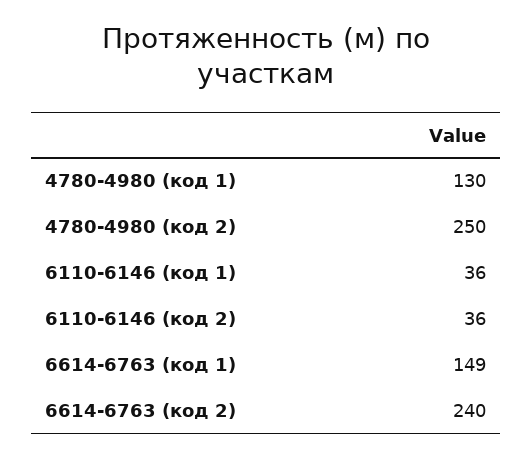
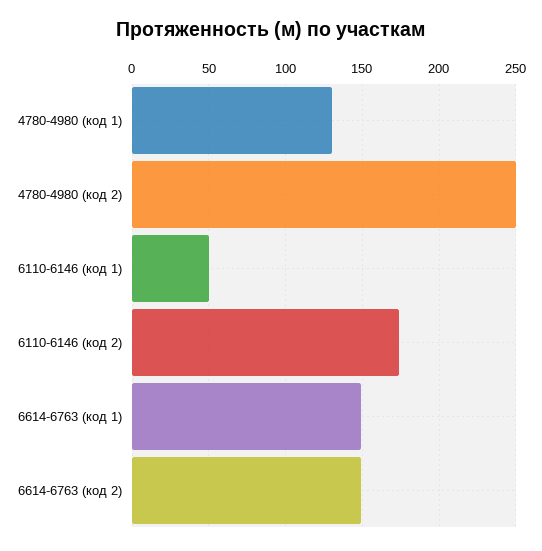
  {
    "4780-4980 (код 1)": 130,
    "4780-4980 (код 2)": 250,
-   "6110-6146 (код 1)": 36,
+   "6110-6146 (код 1)": 50,
-   "6110-6146 (код 2)": 36,
+   "6110-6146 (код 2)": 175,
    "6614-6763 (код 1)": 149,
-   "6614-6763 (код 2)": 240
+   "6614-6763 (код 2)": 150
  }

